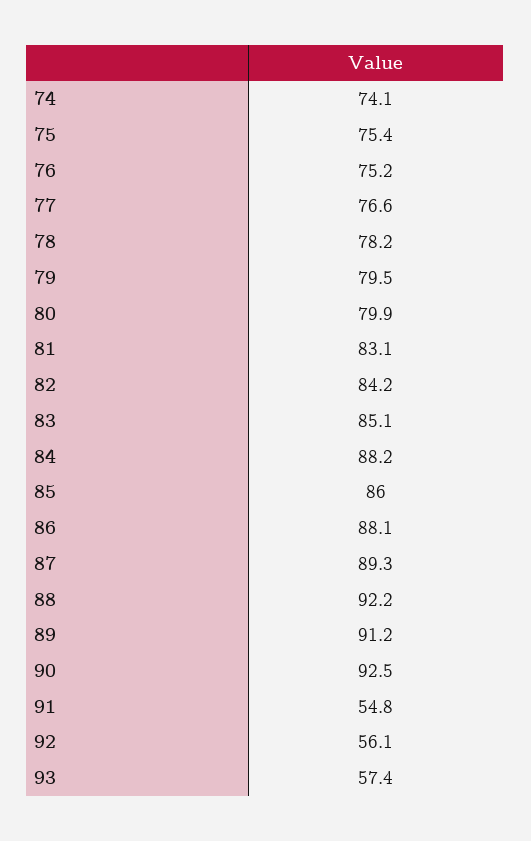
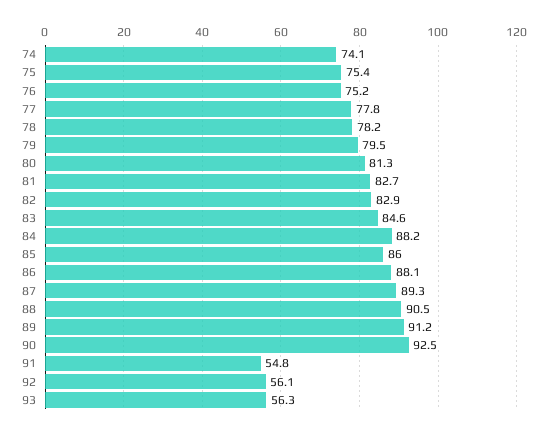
  {
    "74": 74.1,
    "75": 75.4,
    "76": 75.2,
-   "77": 76.6,
+   "77": 77.8,
    "78": 78.2,
    "79": 79.5,
-   "80": 79.9,
+   "80": 81.3,
-   "81": 83.1,
+   "81": 82.7,
-   "82": 84.2,
+   "82": 82.9,
-   "83": 85.1,
+   "83": 84.6,
    "84": 88.2,
    "85": 86,
    "86": 88.1,
    "87": 89.3,
-   "88": 92.2,
+   "88": 90.5,
    "89": 91.2,
    "90": 92.5,
    "91": 54.8,
    "92": 56.1,
-   "93": 57.4
+   "93": 56.3
  }

